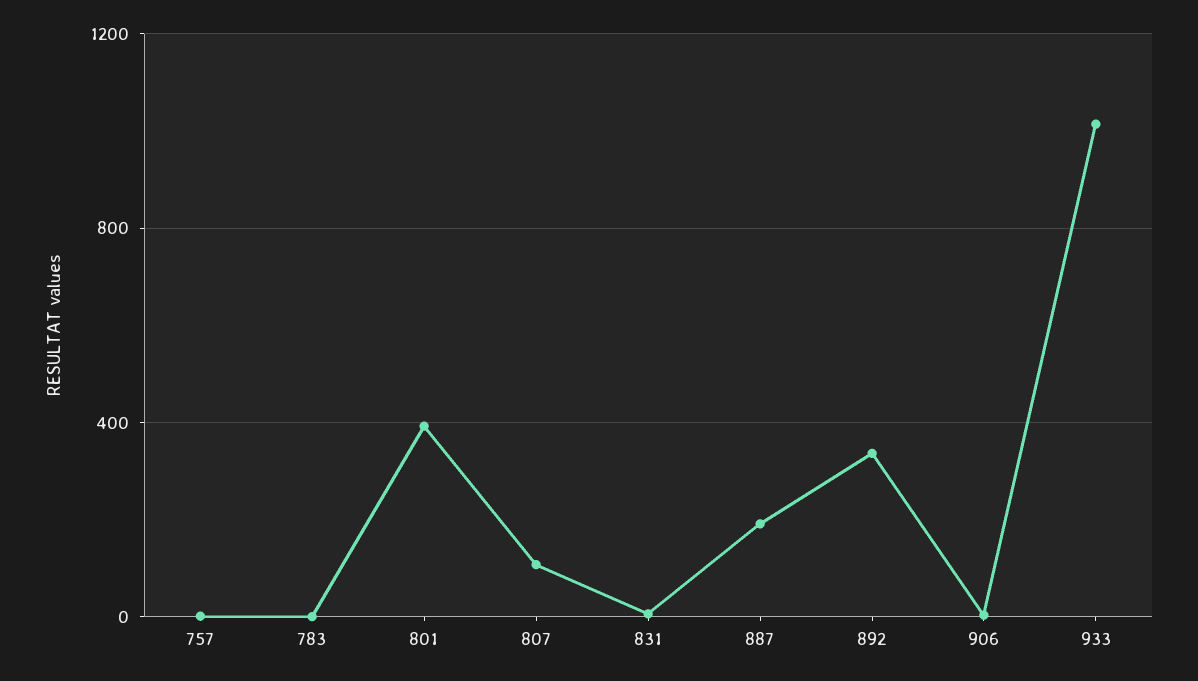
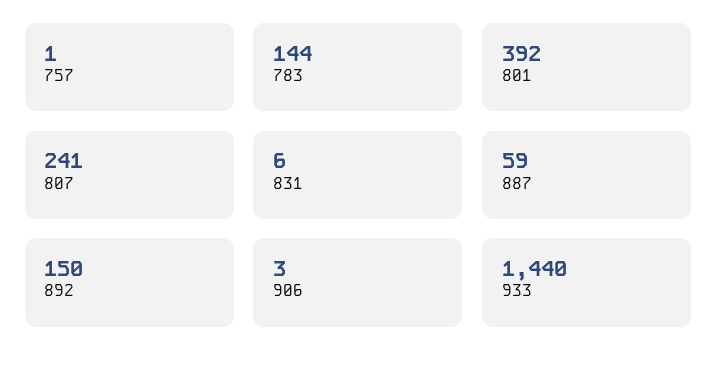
  {
    "757": 1,
-   "783": 0,
+   "783": 144,
    "801": 392,
-   "807": 100,
+   "807": 241,
    "831": 6,
-   "887": 200,
+   "887": 59,
-   "892": 350,
+   "892": 150,
    "906": 3,
-   "933": 1000
+   "933": 1440
  }

